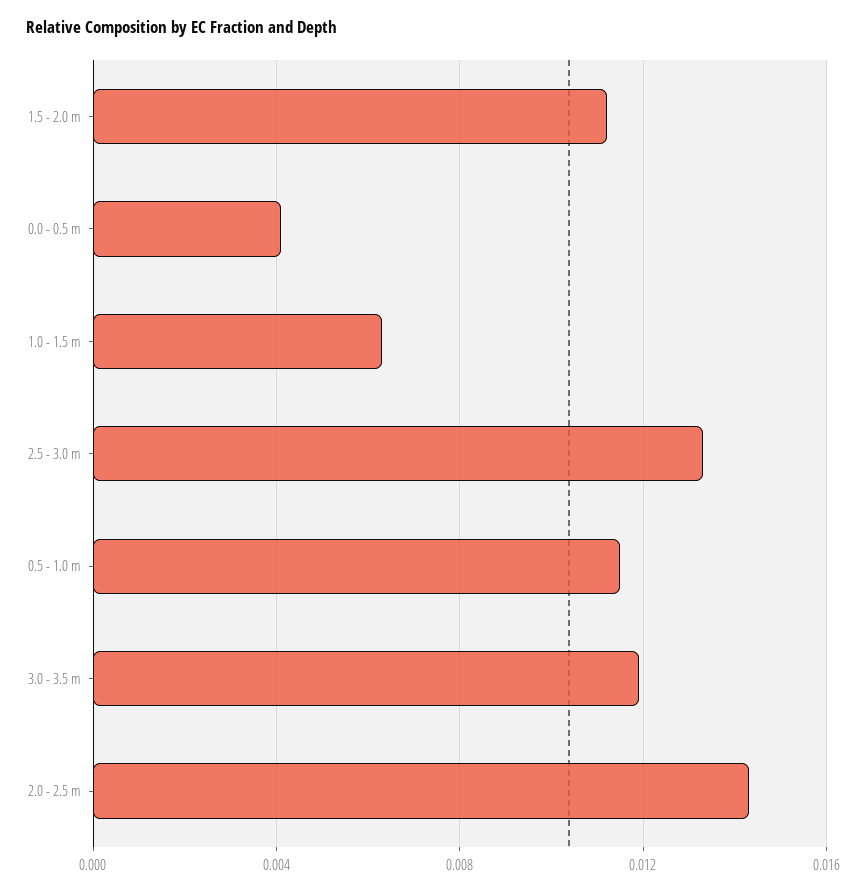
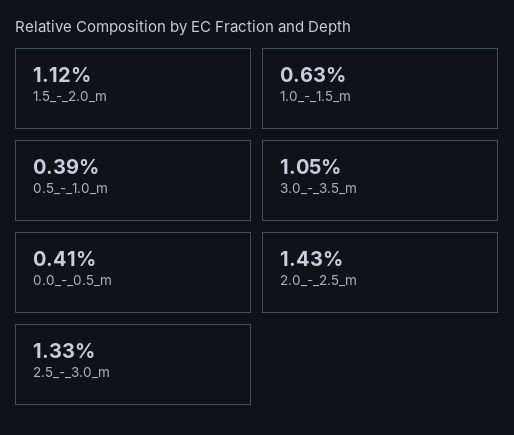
  {
    "1.5 - 2.0 m": 0.0112,
    "0.0 - 0.5 m": 0.0041,
    "1.0 - 1.5 m": 0.0063,
    "2.5 - 3.0 m": 0.0133,
-   "0.5 - 1.0 m": 0.0115,
+   "0.5 - 1.0 m": 0.0039,
-   "3.0 - 3.5 m": 0.012,
+   "3.0 - 3.5 m": 0.0105,
    "2.0 - 2.5 m": 0.0143
  }

